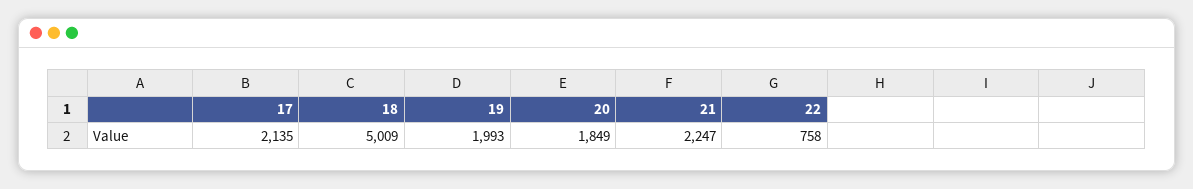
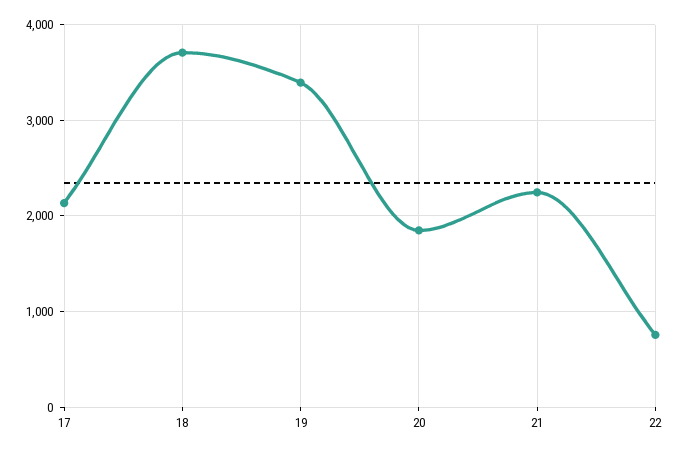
  {
    "17": 2135,
-   "18": 5009,
+   "18": 3700,
-   "19": 1993,
+   "19": 3400,
    "20": 1849,
    "21": 2247,
    "22": 758
  }

